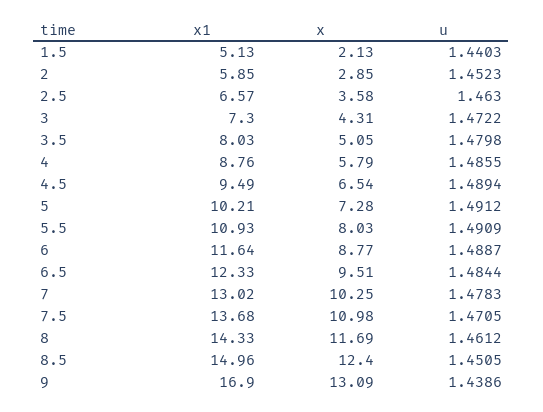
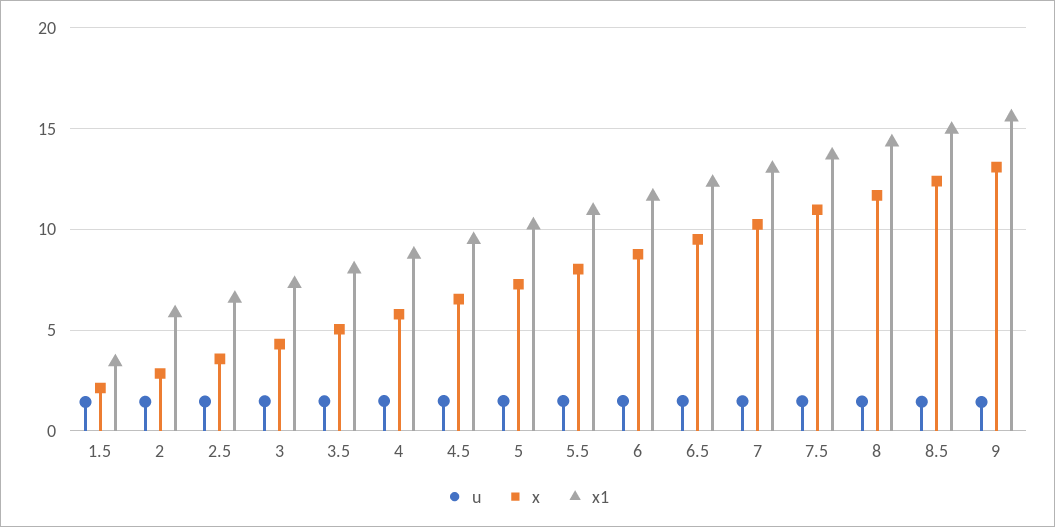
  {
    "x1": {
-     "1.5": 5.13,
+     "1.5": 3.5,
      "2": 5.85,
      "2.5": 6.57,
      "3": 7.3,
      "3.5": 8.03,
      "4": 8.76,
      "4.5": 9.49,
      "5": 10.21,
      "5.5": 10.93,
      "6": 11.64,
      "6.5": 12.33,
      "7": 13.02,
      "7.5": 13.68,
      "8": 14.33,
      "8.5": 14.96,
-     "9": 16.9
+     "9": 15.5
    },
    "x": {
      "1.5": 2.13,
      "2": 2.85,
      "2.5": 3.58,
      "3": 4.31,
      "3.5": 5.05,
      "4": 5.79,
      "4.5": 6.54,
      "5": 7.28,
      "5.5": 8.03,
      "6": 8.77,
      "6.5": 9.51,
      "7": 10.25,
      "7.5": 10.98,
      "8": 11.69,
      "8.5": 12.4,
      "9": 13.09
    },
    "u": {
      "1.5": 1.4403,
      "2": 1.4523,
      "2.5": 1.463,
      "3": 1.4722,
      "3.5": 1.4798,
      "4": 1.4855,
      "4.5": 1.4894,
      "5": 1.4912,
      "5.5": 1.4909,
      "6": 1.4887,
      "6.5": 1.4844,
      "7": 1.4783,
      "7.5": 1.4705,
      "8": 1.4612,
      "8.5": 1.4505,
      "9": 1.4386
    }
  }

